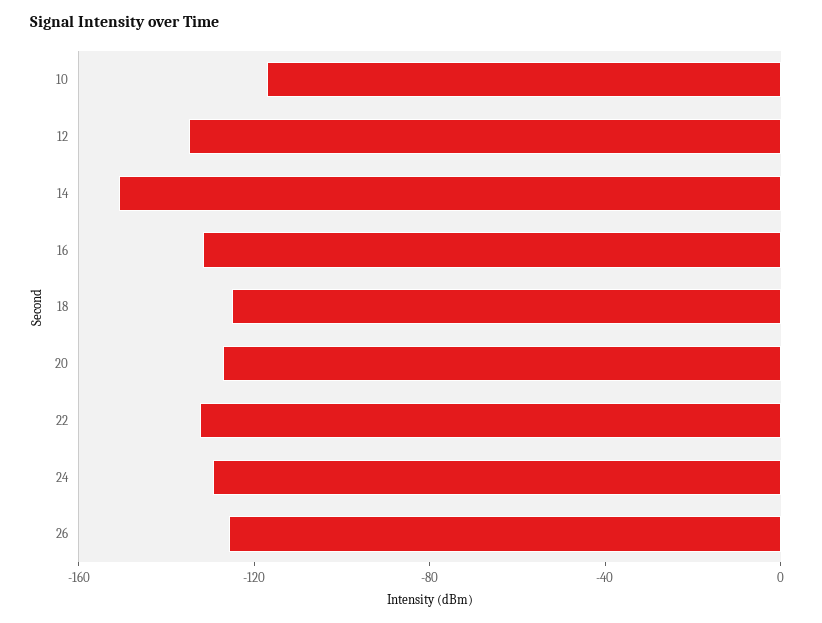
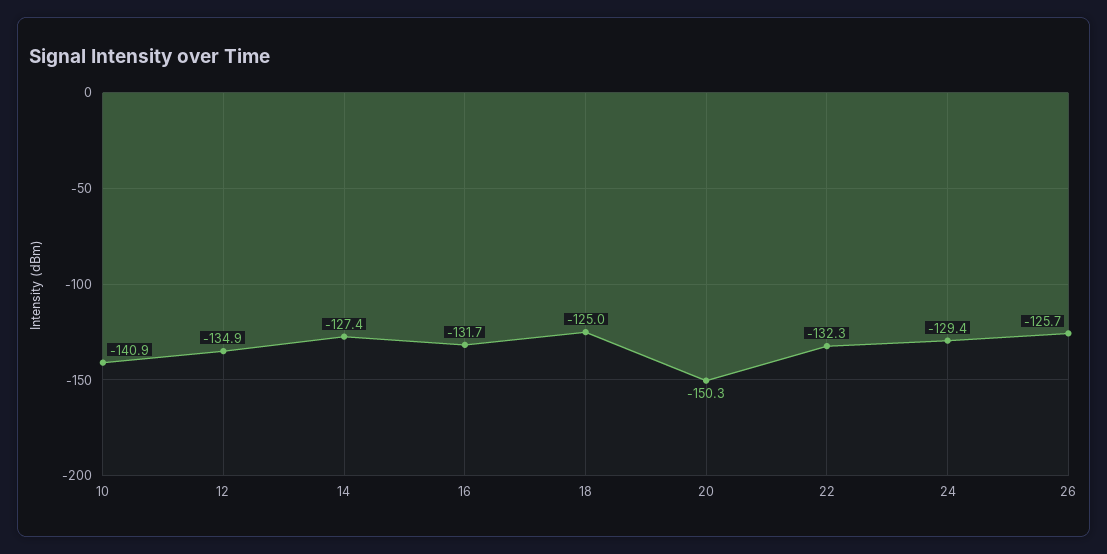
  {
-   "10": -120,
+   "10": -140.9,
    "12": -134.9,
-   "14": -150,
+   "14": -127.4,
    "16": -131.7,
    "18": -125,
-   "20": -130,
+   "20": -150.3,
    "22": -132.3,
    "24": -129.4,
    "26": -125.7
  }

